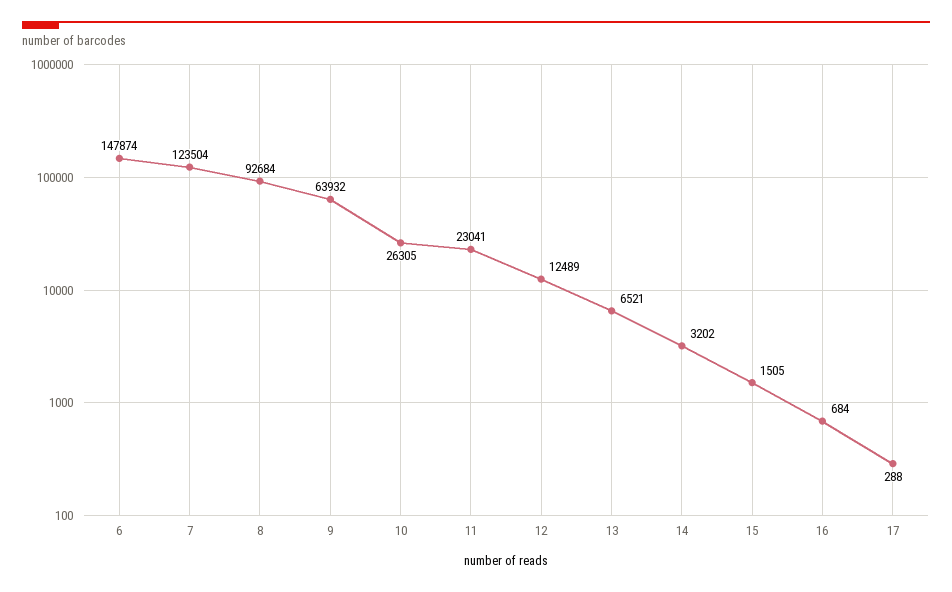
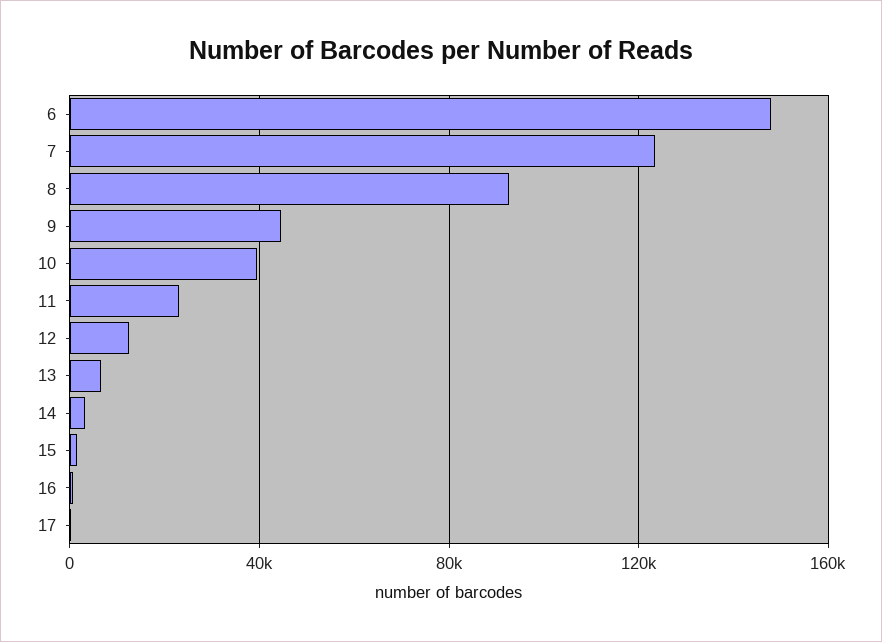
  {
    "6": 147874,
    "7": 123504,
    "8": 92684,
-   "9": 63932,
+   "9": 45000,
-   "10": 26305,
+   "10": 40000,
    "11": 23041,
    "12": 12489,
    "13": 6521,
    "14": 3202,
    "15": 1505,
    "16": 684,
    "17": 288
  }

